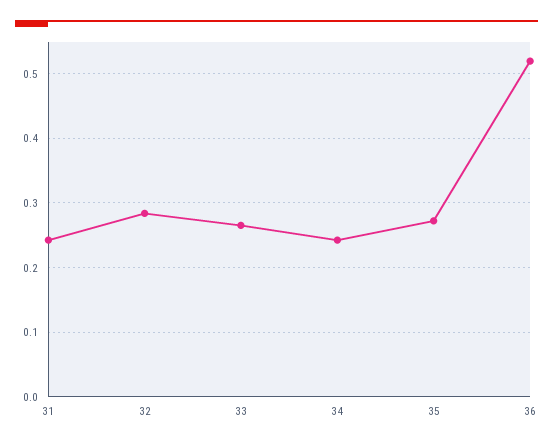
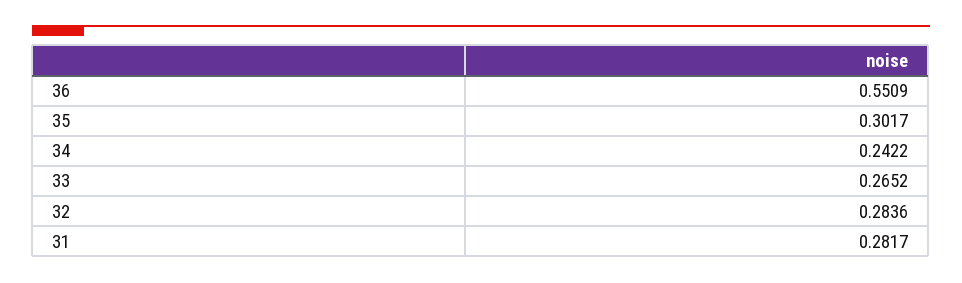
  {
-   "31": 0.24,
+   "31": 0.2817,
    "32": 0.2836,
    "33": 0.2652,
    "34": 0.2422,
-   "35": 0.27,
+   "35": 0.3017,
-   "36": 0.52
+   "36": 0.5509
  }

